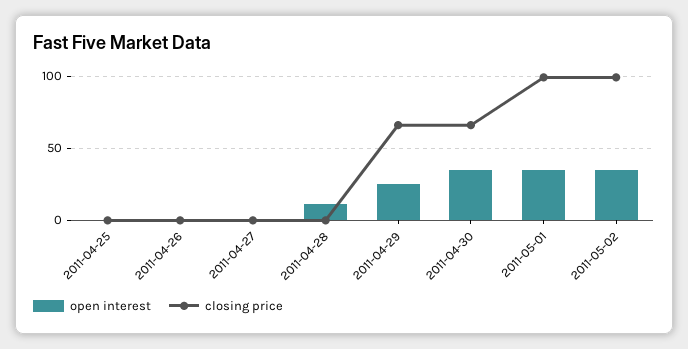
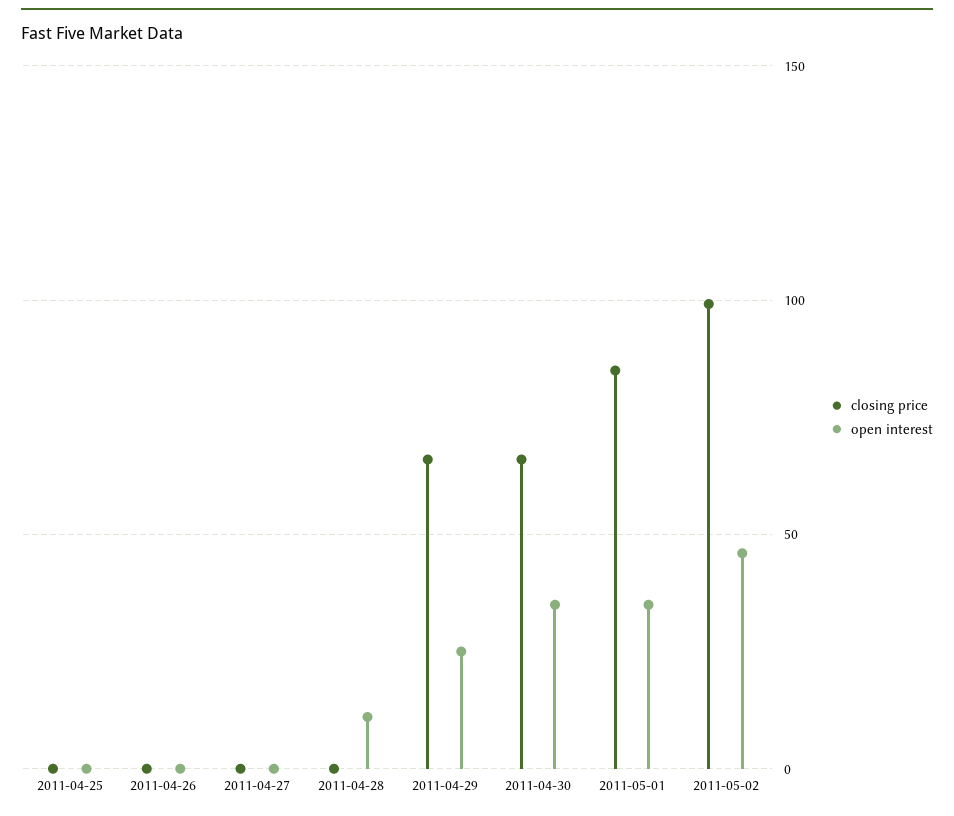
  {
    "open interest": {
      "2011-04-25": 0,
      "2011-04-26": 0,
      "2011-04-27": 0,
      "2011-04-28": 10,
      "2011-04-29": 25,
      "2011-04-30": 35,
      "2011-05-01": 35,
-     "2011-05-02": 35
+     "2011-05-02": 45
    },
    "closing price": {
      "2011-04-25": 0,
      "2011-04-26": 0,
      "2011-04-27": 0,
      "2011-04-28": 0,
      "2011-04-29": 65,
      "2011-04-30": 65,
-     "2011-05-01": 100,
+     "2011-05-01": 85,
      "2011-05-02": 100
    }
  }

